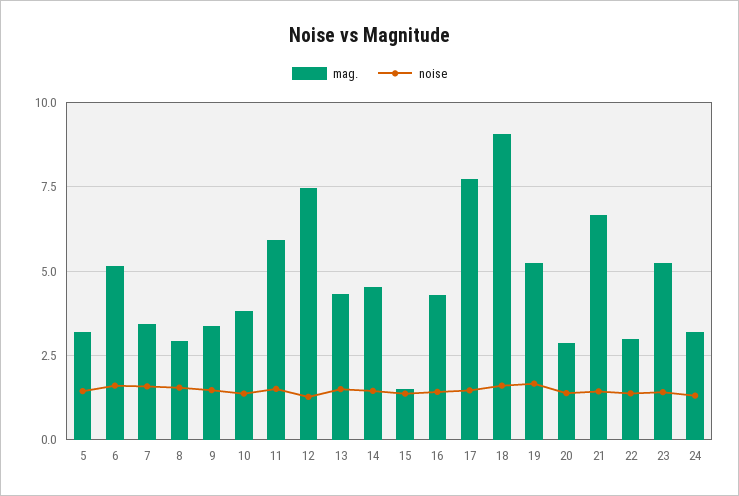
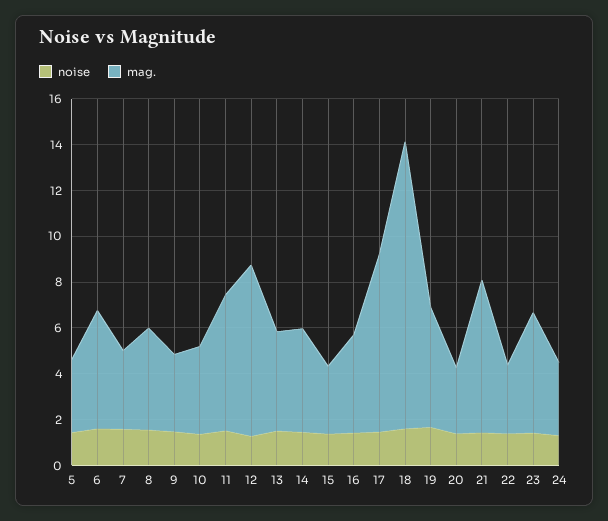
  {
    "mag.": {
      "5": 3.25,
      "6": 5.25,
      "7": 3.5,
-     "8": 3,
+     "8": 4.5,
      "9": 3.25,
      "10": 3.75,
      "11": 6,
      "12": 7.5,
      "13": 4.25,
      "14": 4.5,
-     "15": 1.5,
+     "15": 3,
      "16": 4.25,
      "17": 7.75,
-     "18": 9,
+     "18": 12.5,
      "19": 5.25,
      "20": 2.75,
      "21": 6.75,
      "22": 3,
      "23": 5.25,
      "24": 3.25
    },
    "noise": {
      "5": 1.5,
      "6": 1.5,
      "7": 1.5,
      "8": 1.5,
      "9": 1.5,
      "10": 1.25,
      "11": 1.5,
      "12": 1.25,
      "13": 1.5,
      "14": 1.5,
      "15": 1.25,
      "16": 1.5,
      "17": 1.5,
      "18": 1.5,
      "19": 1.75,
      "20": 1.5,
      "21": 1.5,
      "22": 1.5,
      "23": 1.5,
      "24": 1.25
    }
  }

